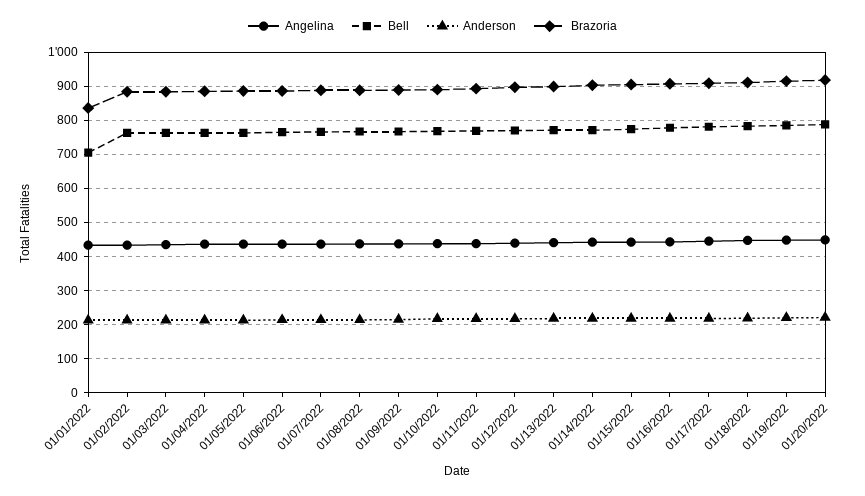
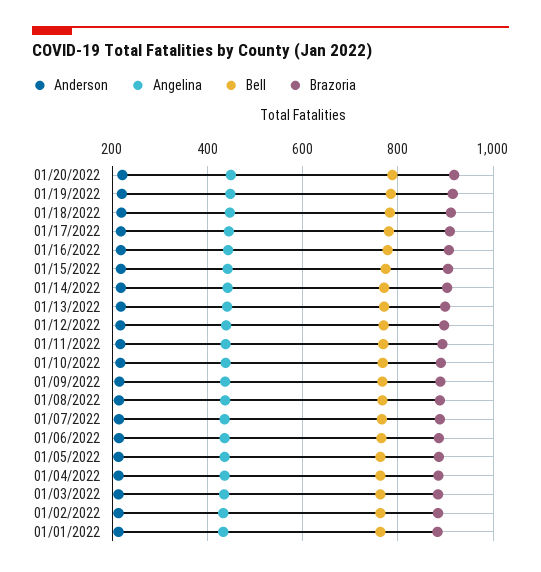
  {
    "Angelina": {
      "01/01/2022": 440,
      "01/02/2022": 440,
      "01/03/2022": 440,
      "01/04/2022": 440,
      "01/05/2022": 440,
      "01/06/2022": 440,
      "01/07/2022": 440,
      "01/08/2022": 440,
      "01/09/2022": 440,
      "01/10/2022": 440,
      "01/11/2022": 440,
      "01/12/2022": 440,
      "01/13/2022": 440,
      "01/14/2022": 440,
      "01/15/2022": 440,
      "01/16/2022": 440,
      "01/17/2022": 440,
      "01/18/2022": 440,
      "01/19/2022": 440,
      "01/20/2022": 440
    },
    "Bell": {
-     "01/01/2022": 700,
+     "01/01/2022": 760,
      "01/02/2022": 760,
      "01/03/2022": 760,
      "01/04/2022": 760,
      "01/05/2022": 760,
      "01/06/2022": 760,
      "01/07/2022": 760,
      "01/08/2022": 760,
      "01/09/2022": 760,
      "01/10/2022": 760,
      "01/11/2022": 760,
      "01/12/2022": 780,
      "01/13/2022": 780,
      "01/14/2022": 780,
      "01/15/2022": 780,
      "01/16/2022": 780,
      "01/17/2022": 780,
      "01/18/2022": 780,
      "01/19/2022": 780,
      "01/20/2022": 780
    },
    "Anderson": {
      "01/01/2022": 220,
      "01/02/2022": 220,
      "01/03/2022": 220,
      "01/04/2022": 220,
      "01/05/2022": 220,
      "01/06/2022": 220,
      "01/07/2022": 220,
      "01/08/2022": 220,
      "01/09/2022": 220,
      "01/10/2022": 220,
      "01/11/2022": 220,
      "01/12/2022": 220,
      "01/13/2022": 220,
      "01/14/2022": 220,
      "01/15/2022": 220,
      "01/16/2022": 220,
      "01/17/2022": 220,
      "01/18/2022": 220,
      "01/19/2022": 220,
      "01/20/2022": 220
    },
    "Brazoria": {
-     "01/01/2022": 840,
+     "01/01/2022": 880,
      "01/02/2022": 880,
      "01/03/2022": 880,
      "01/04/2022": 880,
      "01/05/2022": 880,
      "01/06/2022": 880,
      "01/07/2022": 880,
      "01/08/2022": 880,
      "01/09/2022": 880,
      "01/10/2022": 900,
      "01/11/2022": 900,
      "01/12/2022": 900,
      "01/13/2022": 900,
      "01/14/2022": 900,
      "01/15/2022": 900,
      "01/16/2022": 900,
      "01/17/2022": 900,
      "01/18/2022": 920,
      "01/19/2022": 920,
      "01/20/2022": 920
    }
  }

